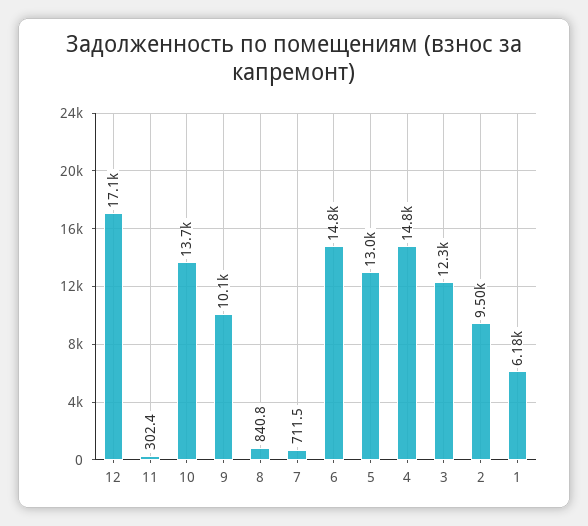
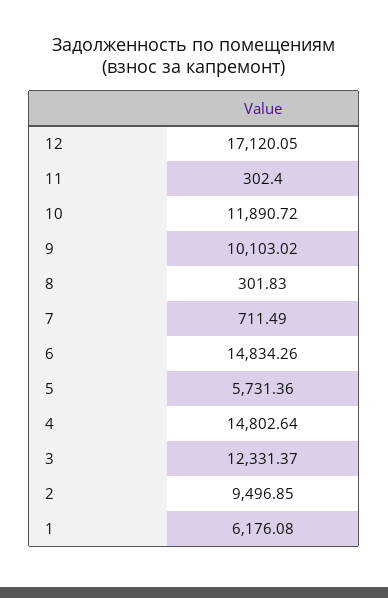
  {
    "12": 17120.05,
    "11": 302.4,
-   "10": 13700,
+   "10": 11890.72,
    "9": 10103.02,
-   "8": 840.8,
+   "8": 301.83,
    "7": 711.49,
    "6": 14834.26,
-   "5": 13000,
+   "5": 5731.36,
    "4": 14802.64,
    "3": 12331.37,
    "2": 9496.85,
    "1": 6176.08
  }

